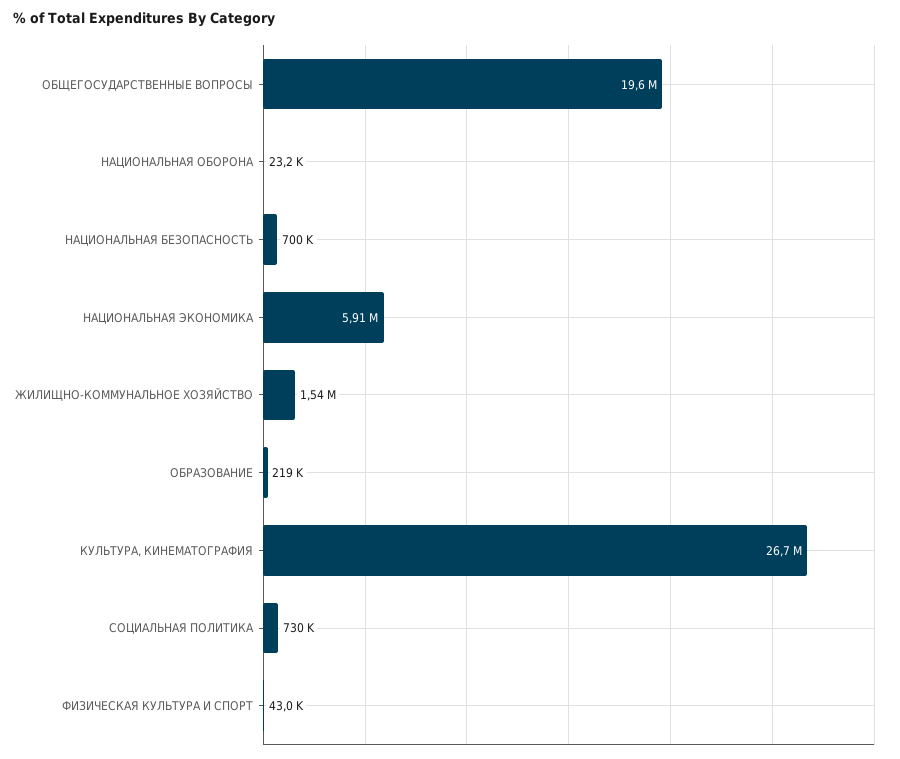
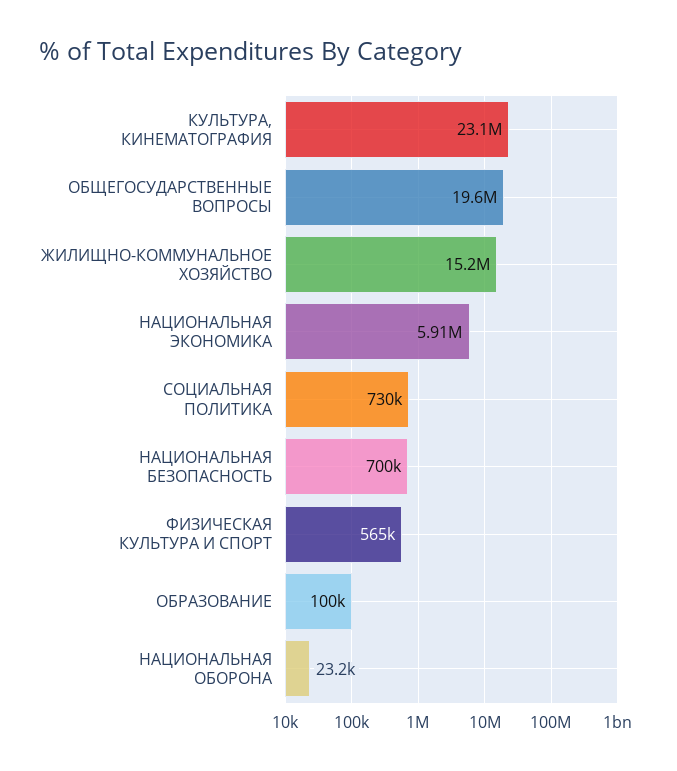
  {
    "ОБЩЕГОСУДАРСТВЕННЫЕ ВОПРОСЫ": 19600000,
    "НАЦИОНАЛЬНАЯ ОБОРОНА": 23200,
    "НАЦИОНАЛЬНАЯ БЕЗОПАСНОСТЬ": 700000,
    "НАЦИОНАЛЬНАЯ ЭКОНОМИКА": 5910000,
-   "ЖИЛИЩНО-КОММУНАЛЬНОЕ ХОЗЯЙСТВО": 1540000,
+   "ЖИЛИЩНО-КОММУНАЛЬНОЕ ХОЗЯЙСТВО": 15200000,
-   "ОБРАЗОВАНИЕ": 219000,
+   "ОБРАЗОВАНИЕ": 100000,
-   "КУЛЬТУРА, КИНЕМАТОГРАФИЯ": 26700000,
+   "КУЛЬТУРА, КИНЕМАТОГРАФИЯ": 23100000,
    "СОЦИАЛЬНАЯ ПОЛИТИКА": 730000,
-   "ФИЗИЧЕСКАЯ КУЛЬТУРА И СПОРТ": 43000
+   "ФИЗИЧЕСКАЯ КУЛЬТУРА И СПОРТ": 565000
  }

